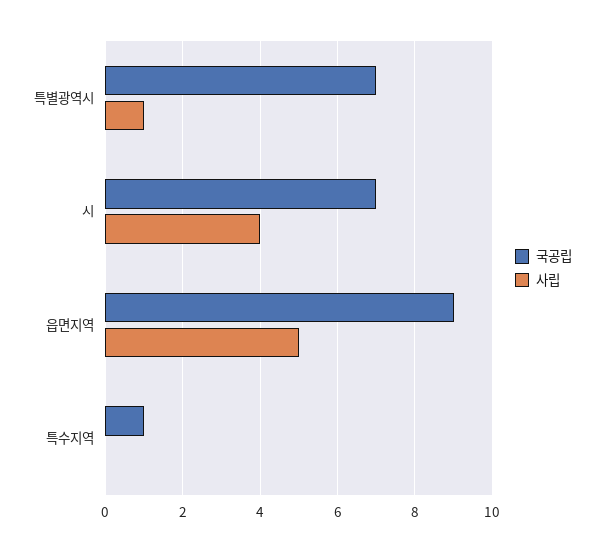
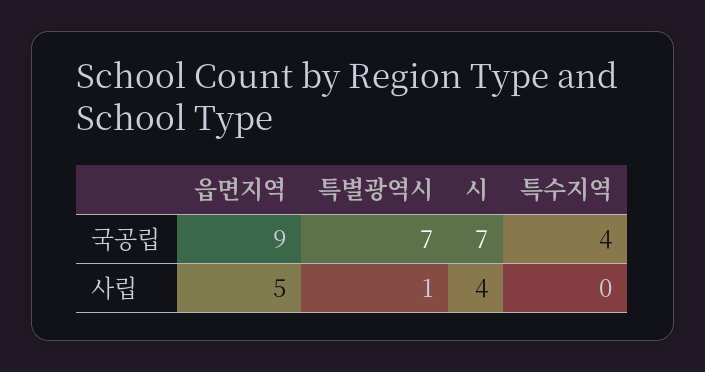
  {
    "국공립": {
      "특별광역시": 7,
      "시": 7,
      "읍면지역": 9,
-     "특수지역": 1
+     "특수지역": 4
    },
    "사립": {
      "특별광역시": 1,
      "시": 4,
      "읍면지역": 5,
      "특수지역": 0
    }
  }

